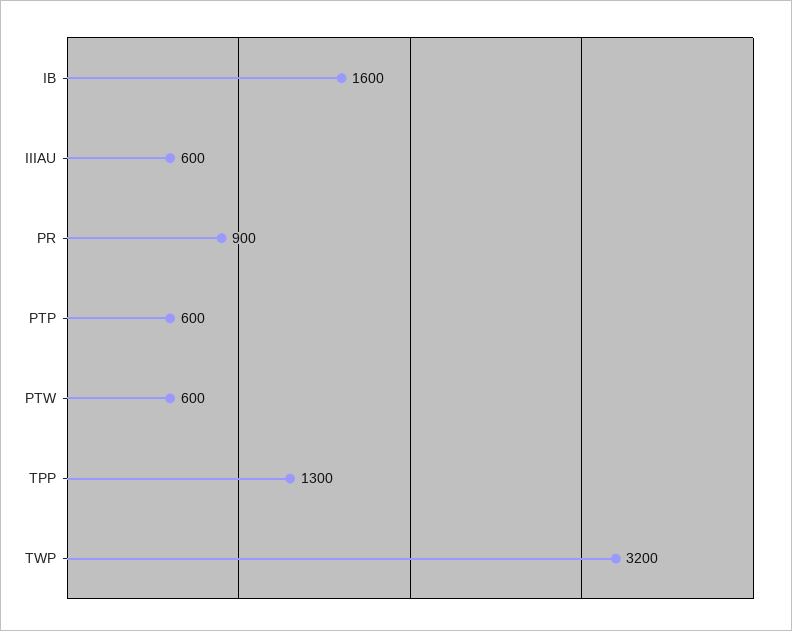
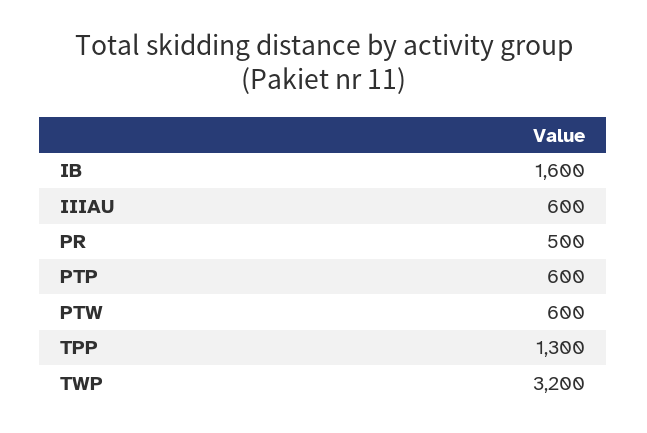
  {
    "IB": 1600,
    "IIIAU": 600,
-   "PR": 900,
+   "PR": 500,
    "PTP": 600,
    "PTW": 600,
    "TPP": 1300,
    "TWP": 3200
  }

